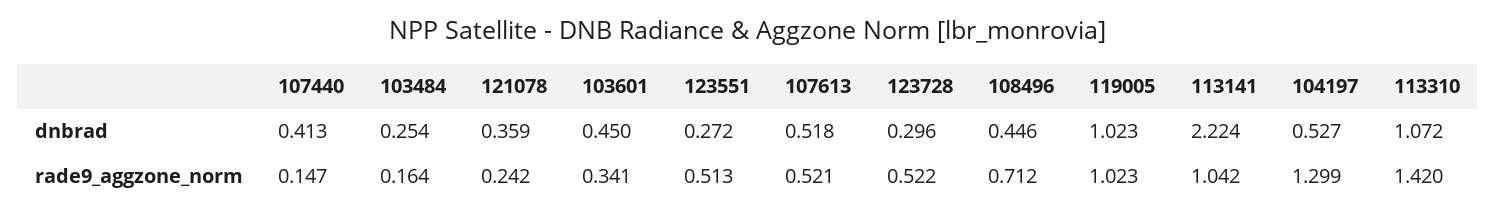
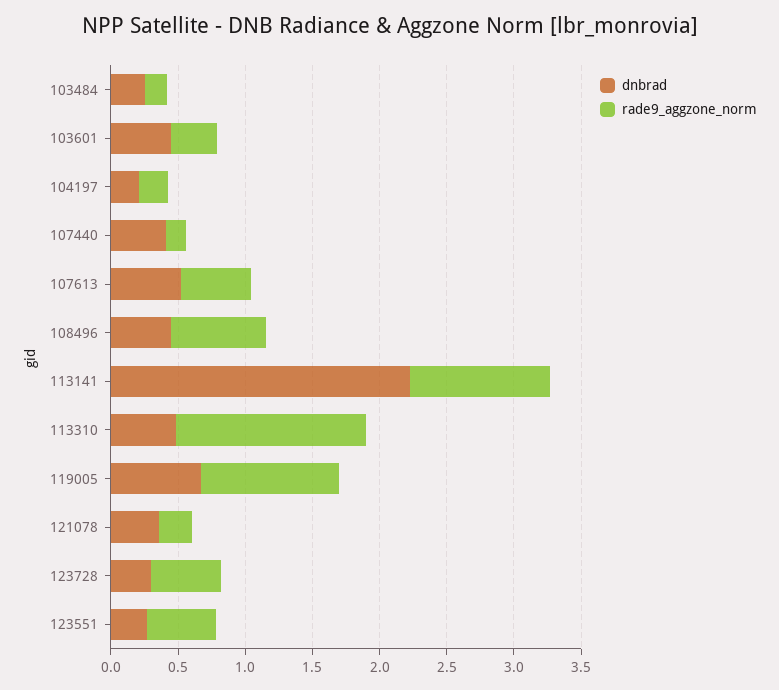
  {
    "dnbrad": {
      "107440": 0.413,
      "103484": 0.254,
      "121078": 0.359,
      "103601": 0.45,
      "123551": 0.272,
      "107613": 0.518,
      "123728": 0.296,
      "108496": 0.446,
-     "119005": 1.023,
+     "119005": 0.7,
      "113141": 2.224,
-     "104197": 0.527,
+     "104197": 0.2,
-     "113310": 1.072
+     "113310": 0.5
    },
    "rade9_aggzone_norm": {
      "107440": 0.147,
      "103484": 0.164,
      "121078": 0.242,
      "103601": 0.341,
      "123551": 0.513,
      "107613": 0.521,
      "123728": 0.522,
      "108496": 0.712,
      "119005": 1.023,
      "113141": 1.042,
-     "104197": 1.299,
+     "104197": 0.2,
      "113310": 1.42
    }
  }

